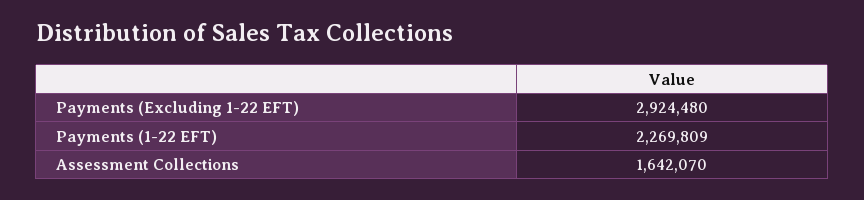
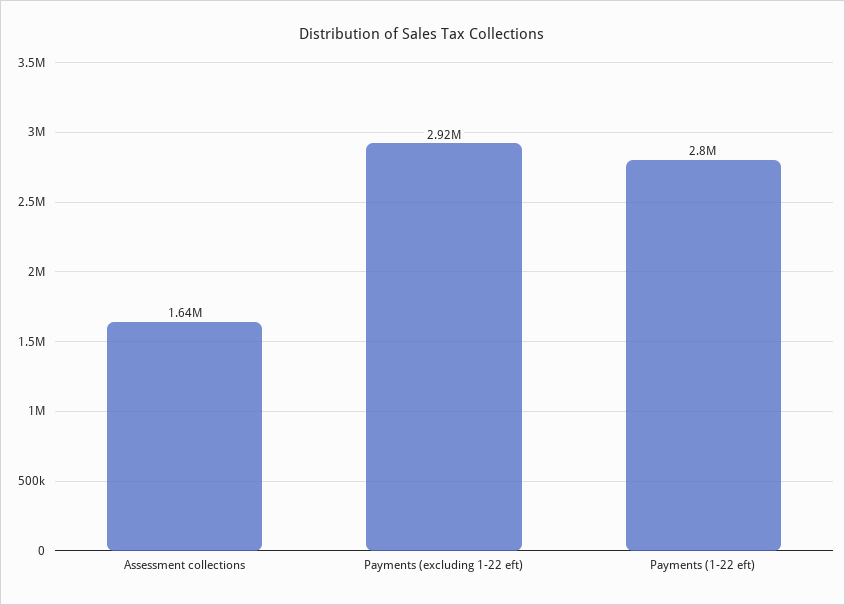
  {
    "Payments (Excluding 1-22 EFT)": 2924480,
-   "Payments (1-22 EFT)": 2269809,
+   "Payments (1-22 EFT)": 2800000,
    "Assessment Collections": 1642070
  }

